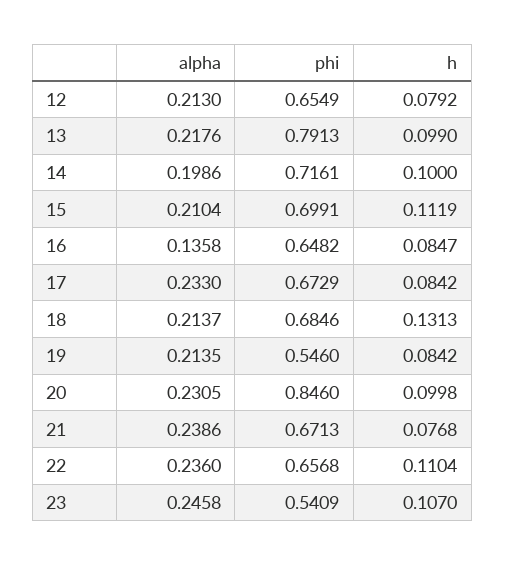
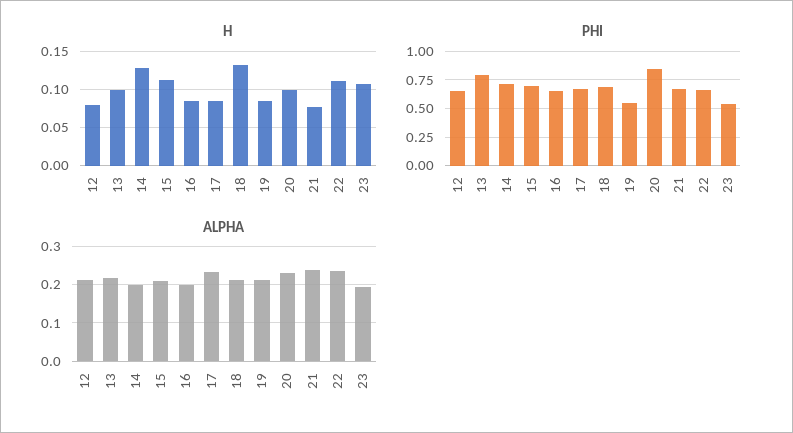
  {
    "alpha": {
      "12": 0.213,
      "13": 0.2176,
      "14": 0.1986,
      "15": 0.2104,
-     "16": 0.1358,
+     "16": 0.2,
      "17": 0.233,
      "18": 0.2137,
      "19": 0.2135,
      "20": 0.2305,
      "21": 0.2386,
      "22": 0.236,
-     "23": 0.2458
+     "23": 0.2
    },
    "phi": {
      "12": 0.6549,
      "13": 0.7913,
      "14": 0.7161,
      "15": 0.6991,
      "16": 0.6482,
      "17": 0.6729,
      "18": 0.6846,
      "19": 0.546,
      "20": 0.846,
      "21": 0.6713,
      "22": 0.6568,
      "23": 0.5409
    },
    "h": {
      "12": 0.0792,
      "13": 0.099,
-     "14": 0.1,
+     "14": 0.13,
      "15": 0.1119,
      "16": 0.0847,
      "17": 0.0842,
      "18": 0.1313,
      "19": 0.0842,
      "20": 0.0998,
      "21": 0.0768,
      "22": 0.1104,
      "23": 0.107
    }
  }

